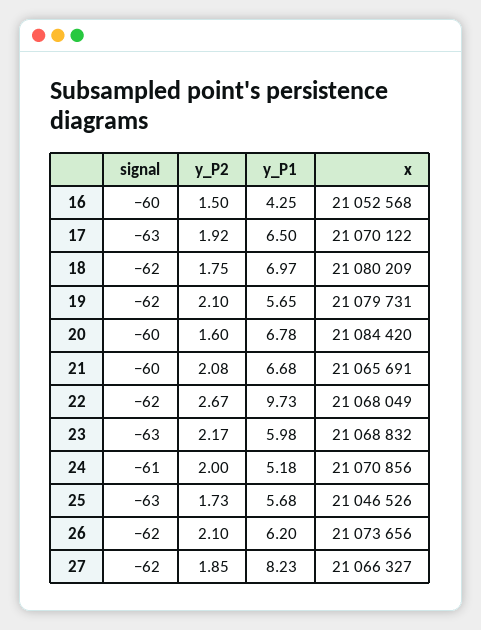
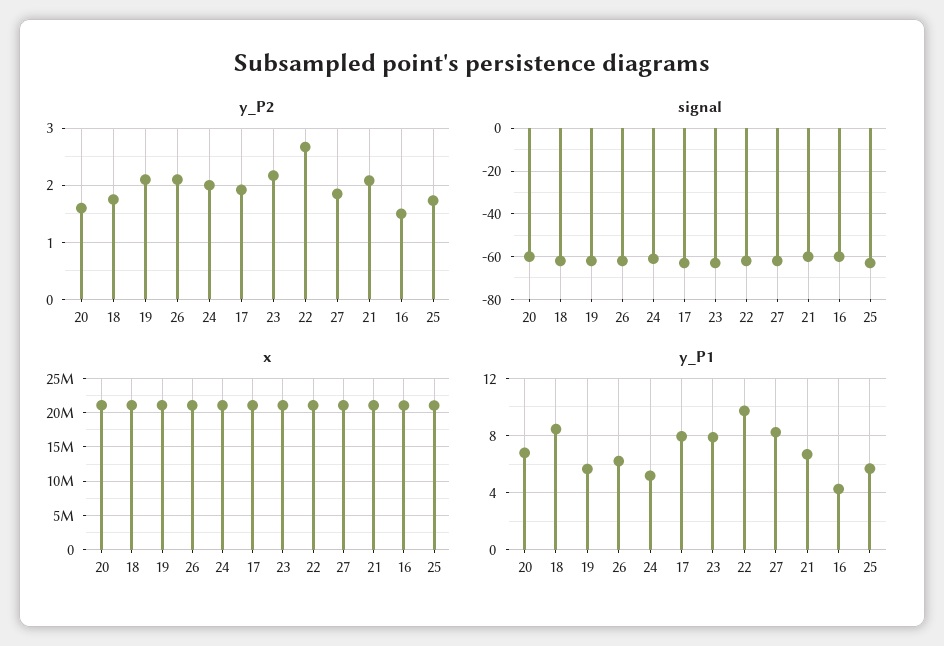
  {
    "signal": {
      "16": -60,
      "17": -63,
      "18": -62,
      "19": -62,
      "20": -60,
      "21": -60,
      "22": -62,
      "23": -63,
      "24": -61,
      "25": -63,
      "26": -62,
      "27": -62
    },
    "y_P2": {
      "16": 1.5,
      "17": 1.92,
      "18": 1.75,
      "19": 2.1,
      "20": 1.6,
      "21": 2.08,
      "22": 2.67,
      "23": 2.17,
      "24": 2,
      "25": 1.73,
      "26": 2.1,
      "27": 1.85
    },
    "y_P1": {
      "16": 4.25,
-     "17": 6.5,
+     "17": 8,
-     "18": 6.97,
+     "18": 8.5,
      "19": 5.65,
      "20": 6.78,
      "21": 6.68,
      "22": 9.73,
-     "23": 5.98,
+     "23": 8,
      "24": 5.18,
      "25": 5.68,
      "26": 6.2,
      "27": 8.23
    },
    "x": {
      "16": 21052568,
      "17": 21070122,
      "18": 21080209,
      "19": 21079731,
      "20": 21084420,
      "21": 21065691,
      "22": 21068049,
      "23": 21068832,
      "24": 21070856,
      "25": 21046526,
      "26": 21073656,
      "27": 21066327
    }
  }

